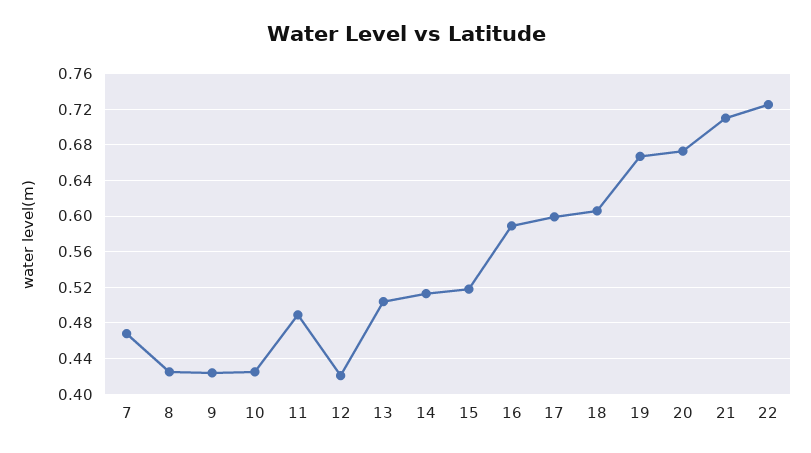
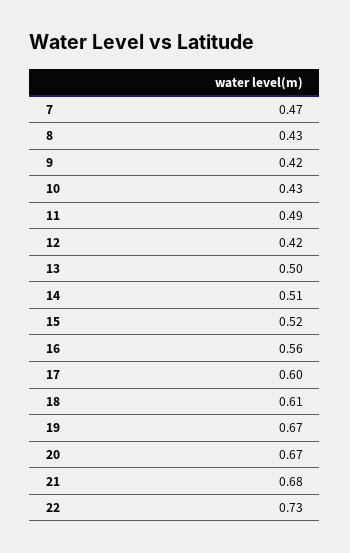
  {
    "7": 0.47,
    "8": 0.43,
    "9": 0.42,
    "10": 0.43,
    "11": 0.49,
    "12": 0.42,
    "13": 0.5,
    "14": 0.51,
    "15": 0.52,
-   "16": 0.59,
+   "16": 0.56,
    "17": 0.6,
    "18": 0.61,
    "19": 0.67,
    "20": 0.67,
-   "21": 0.71,
+   "21": 0.68,
    "22": 0.73
  }

